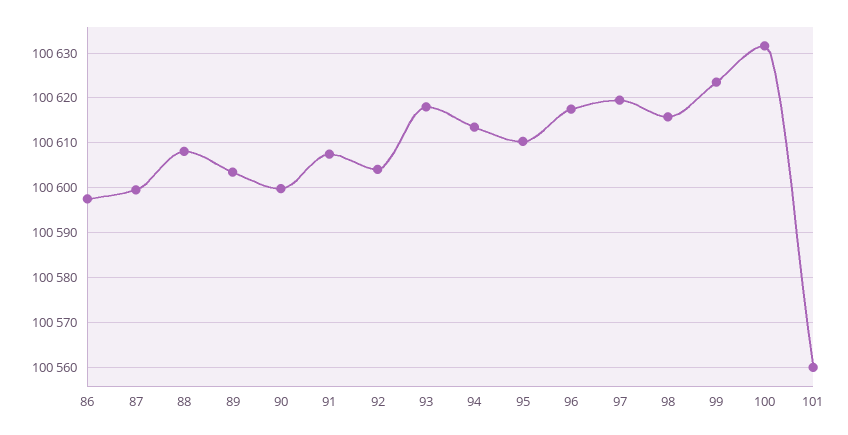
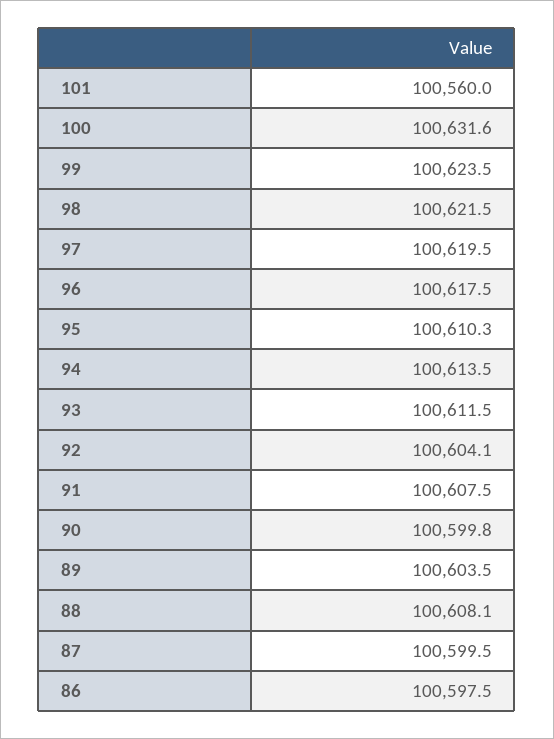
  {
    "86": 100597.5,
    "87": 100599.5,
    "88": 100608.1,
    "89": 100603.5,
    "90": 100599.8,
    "91": 100607.5,
    "92": 100604.1,
-   "93": 100618,
+   "93": 100611.5,
    "94": 100613.5,
    "95": 100610.3,
    "96": 100617.5,
    "97": 100619.5,
-   "98": 100616,
+   "98": 100621.5,
    "99": 100623.5,
    "100": 100631.6,
    "101": 100560
  }

